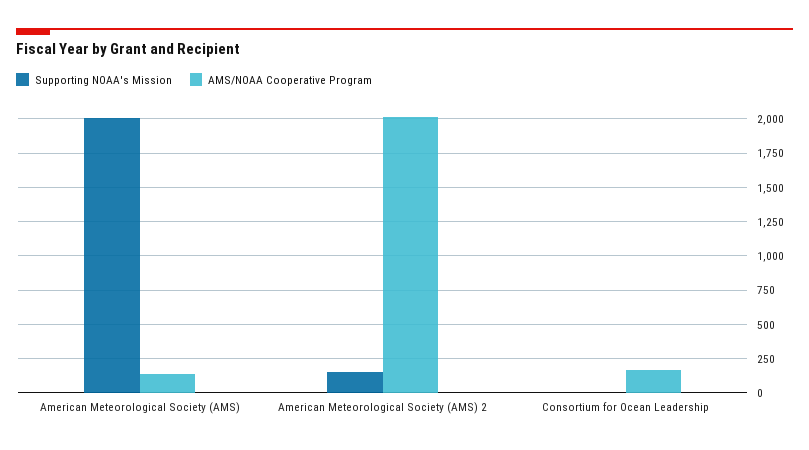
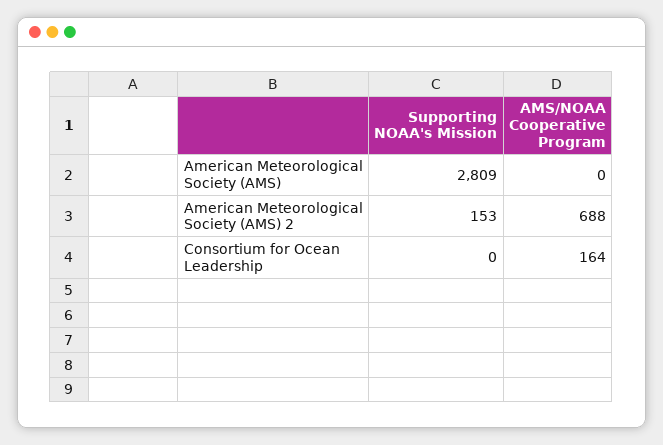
  {
    "Supporting NOAA's Mission": {
-     "American Meteorological Society (AMS)": 2000,
+     "American Meteorological Society (AMS)": 2809,
      "American Meteorological Society (AMS) 2": 153,
      "Consortium for Ocean Leadership": 0
    },
    "AMS/NOAA Cooperative Program": {
-     "American Meteorological Society (AMS)": 150,
+     "American Meteorological Society (AMS)": 0,
-     "American Meteorological Society (AMS) 2": 2000,
+     "American Meteorological Society (AMS) 2": 688,
      "Consortium for Ocean Leadership": 164
    }
  }

